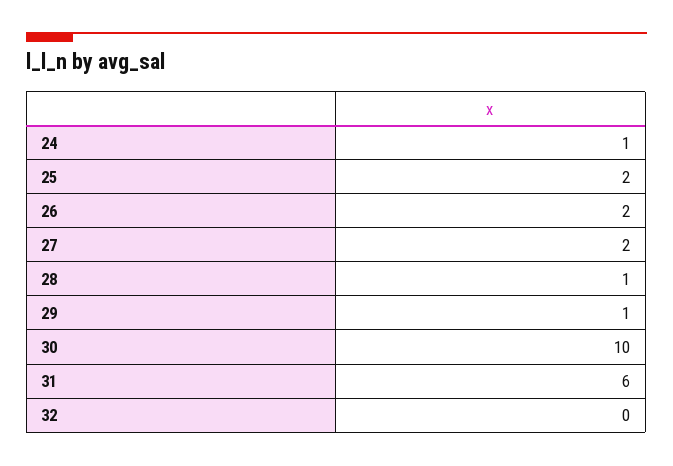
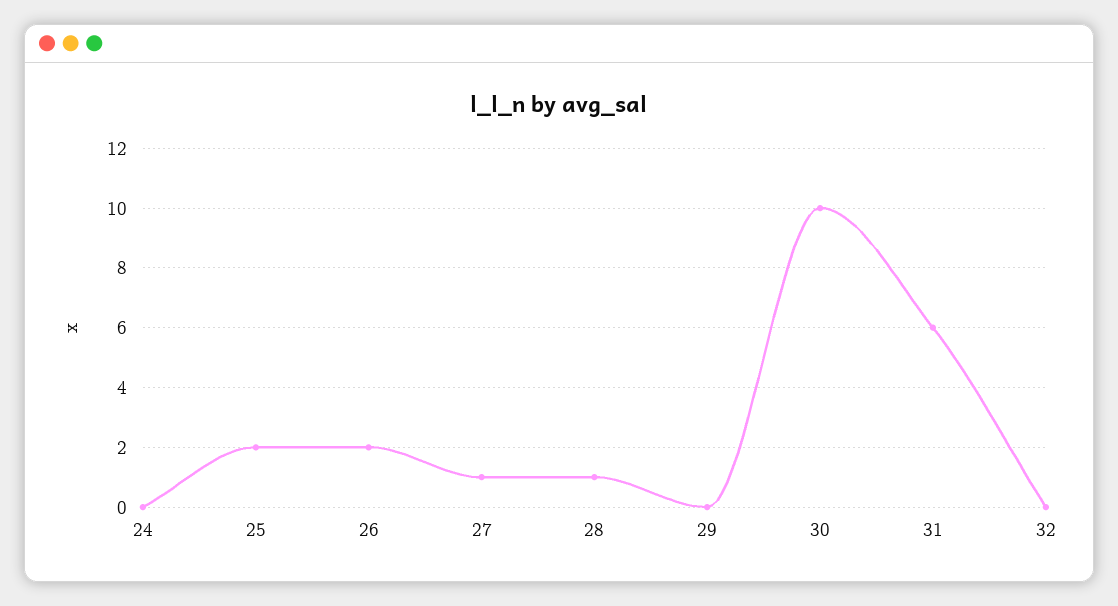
  {
-   "24": 1,
+   "24": 0,
    "25": 2,
    "26": 2,
-   "27": 2,
+   "27": 1,
    "28": 1,
-   "29": 1,
+   "29": 0,
    "30": 10,
    "31": 6,
    "32": 0
  }

